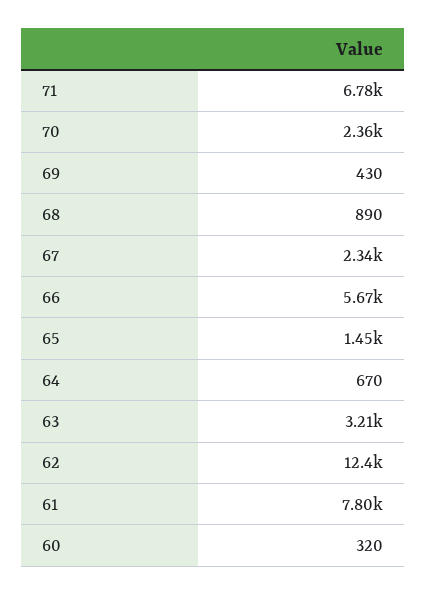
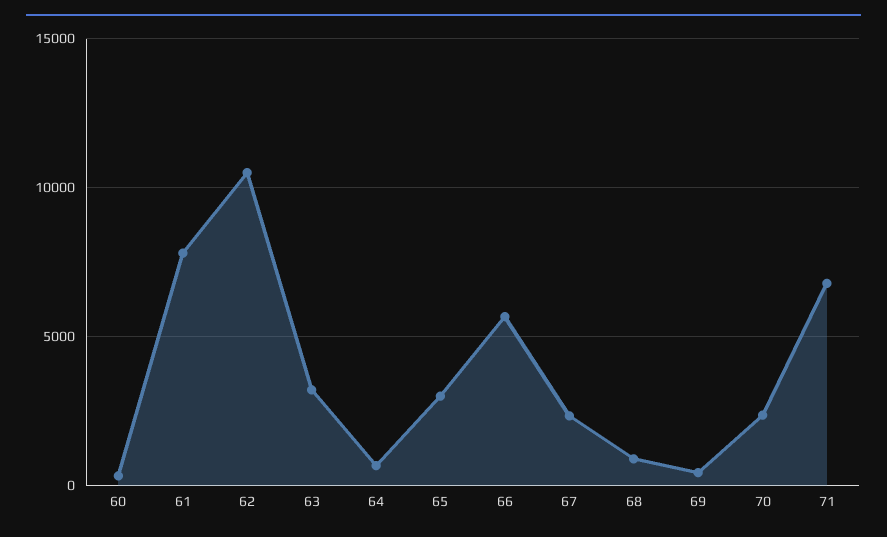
  {
    "71": 6780,
    "70": 2360,
    "69": 430,
    "68": 890,
    "67": 2340,
    "66": 5670,
-   "65": 1450,
+   "65": 3000,
    "64": 670,
    "63": 3210,
-   "62": 12400,
+   "62": 10500,
    "61": 7800,
    "60": 320
  }

